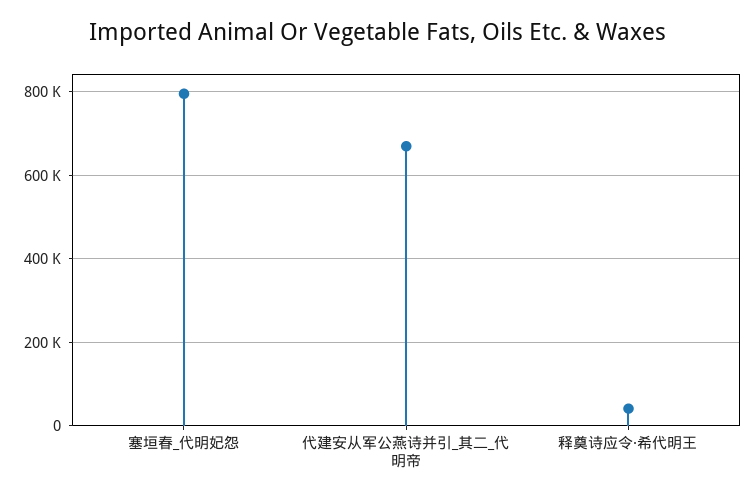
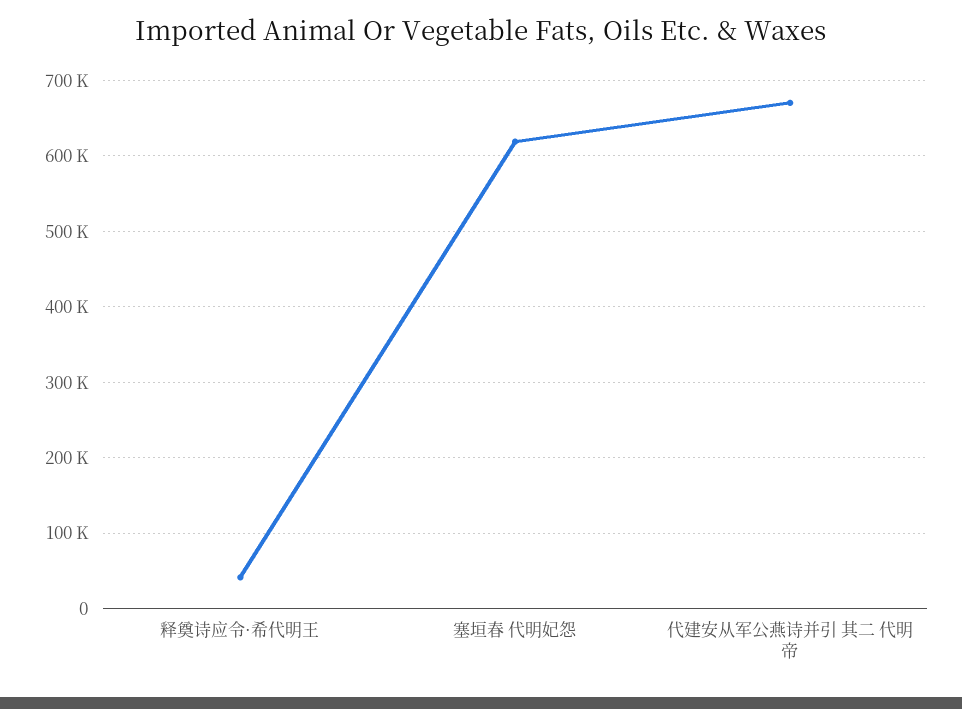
  {
-   "塞垣春_代明妃怨": 800000,
+   "塞垣春_代明妃怨": 620000,
    "代建安从军公燕诗并引_其二_代明帝": 670000,
    "释奠诗应令·希代明王": 40000
  }

